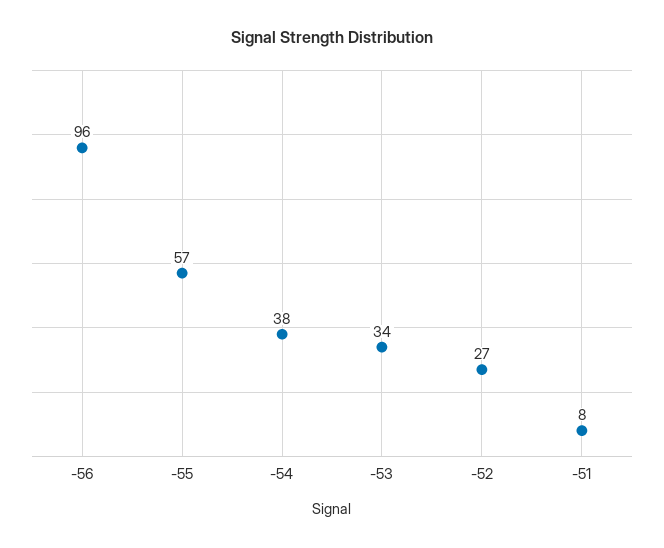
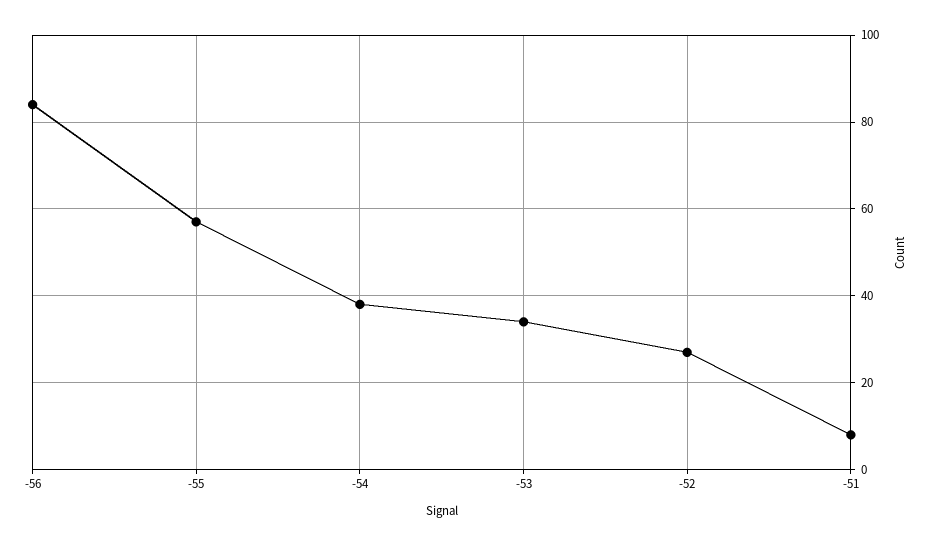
  {
-   "-56": 96,
+   "-56": 85,
    "-55": 57,
    "-54": 38,
    "-53": 34,
    "-52": 27,
    "-51": 8
  }

